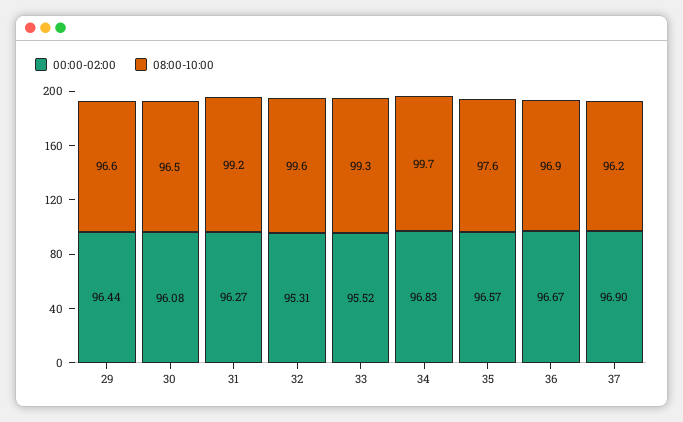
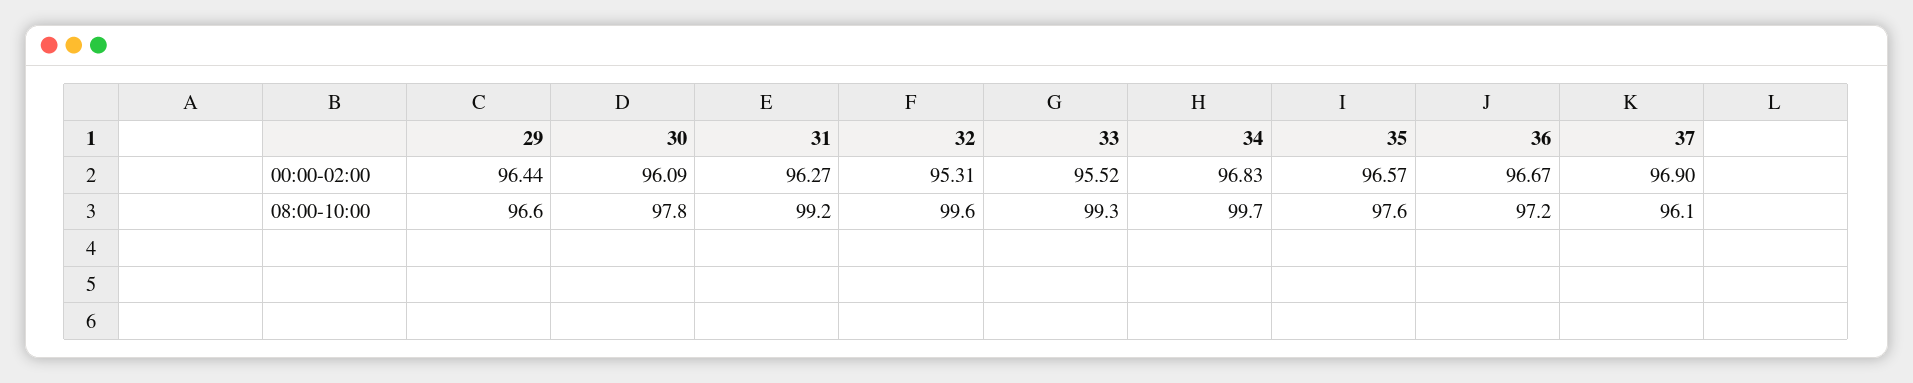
  {
    "00:00-02:00": {
      "29": 96.44,
-     "30": 96.08,
+     "30": 96.09,
      "31": 96.27,
      "32": 95.31,
      "33": 95.52,
      "34": 96.83,
      "35": 96.57,
      "36": 96.67,
      "37": 96.9
    },
    "08:00-10:00": {
      "29": 96.6,
-     "30": 96.5,
+     "30": 97.8,
      "31": 99.2,
      "32": 99.6,
      "33": 99.3,
      "34": 99.7,
      "35": 97.6,
-     "36": 96.9,
+     "36": 97.2,
-     "37": 96.2
+     "37": 96.1
    }
  }

